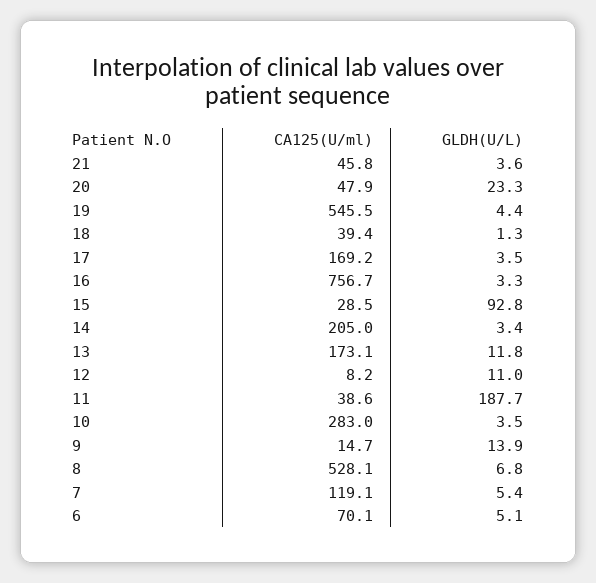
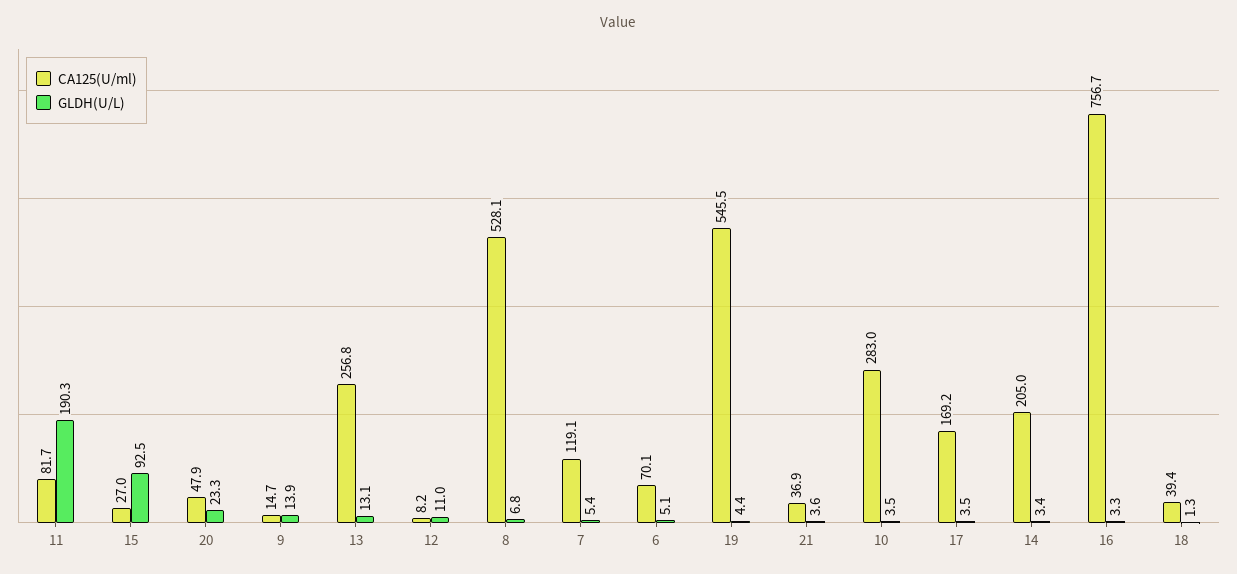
  {
    "CA125(U/ml)": {
-     "21": 45.8,
+     "21": 36.9,
      "20": 47.9,
      "19": 545.5,
      "18": 39.4,
      "17": 169.2,
      "16": 756.7,
-     "15": 28.5,
+     "15": 27,
      "14": 205,
-     "13": 173.1,
+     "13": 256.8,
      "12": 8.2,
-     "11": 38.6,
+     "11": 81.7,
      "10": 283,
      "9": 14.7,
      "8": 528.1,
      "7": 119.1,
      "6": 70.1
    },
    "GLDH(U/L)": {
      "21": 3.6,
      "20": 23.3,
      "19": 4.4,
      "18": 1.3,
      "17": 3.5,
      "16": 3.3,
-     "15": 92.8,
+     "15": 92.5,
      "14": 3.4,
-     "13": 11.8,
+     "13": 13.1,
      "12": 11,
-     "11": 187.7,
+     "11": 190.3,
      "10": 3.5,
      "9": 13.9,
      "8": 6.8,
      "7": 5.4,
      "6": 5.1
    }
  }

